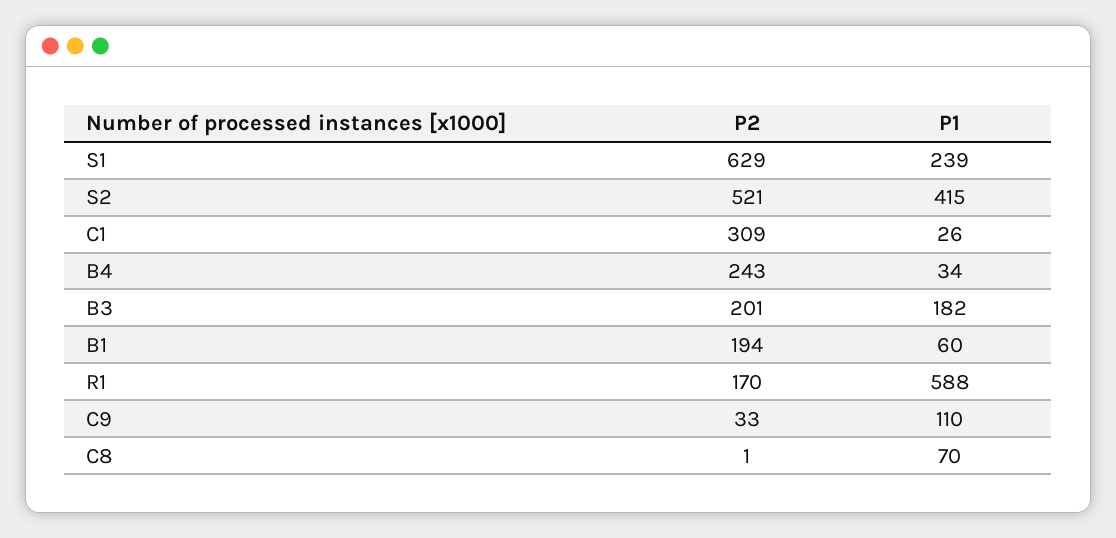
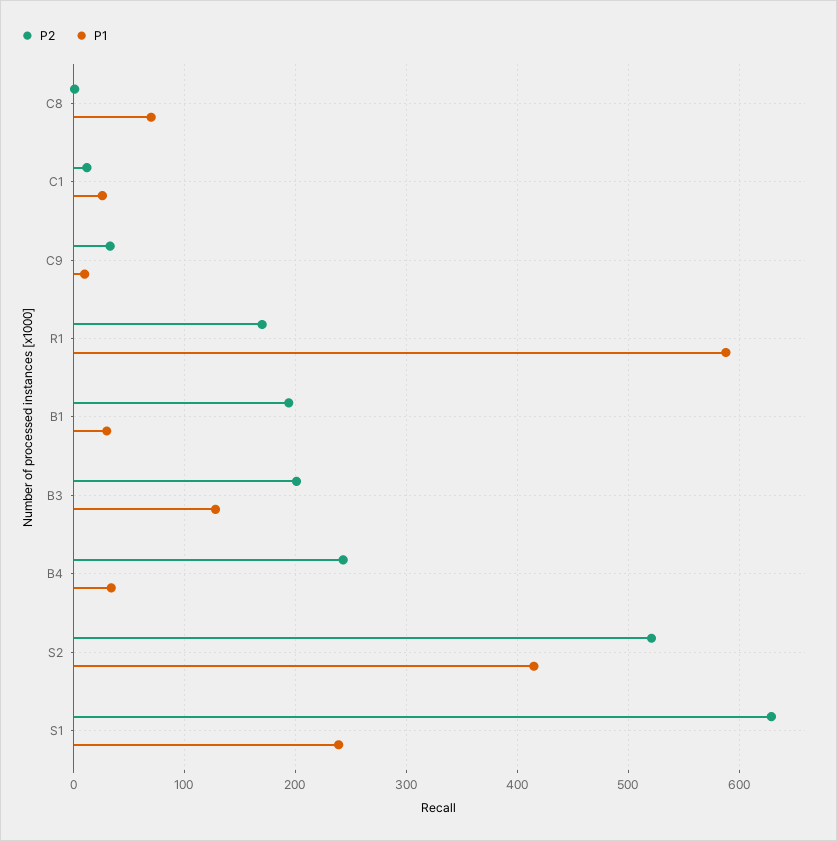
  {
    "P2": {
      "S1": 629,
      "S2": 521,
-     "C1": 309,
+     "C1": 10,
      "B4": 243,
      "B3": 201,
      "B1": 194,
      "R1": 170,
      "C9": 33,
      "C8": 1
    },
    "P1": {
      "S1": 239,
      "S2": 415,
      "C1": 26,
      "B4": 34,
-     "B3": 182,
+     "B3": 130,
-     "B1": 60,
+     "B1": 30,
      "R1": 588,
-     "C9": 110,
+     "C9": 10,
      "C8": 70
    }
  }

